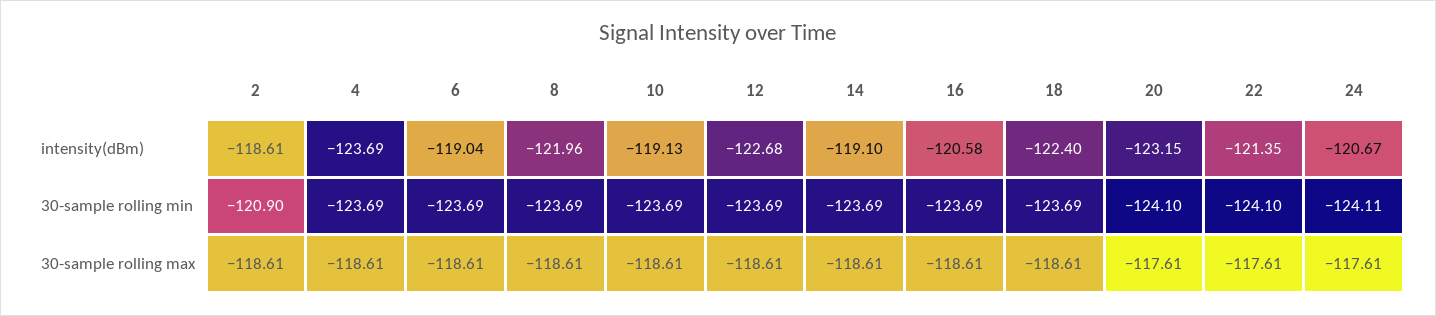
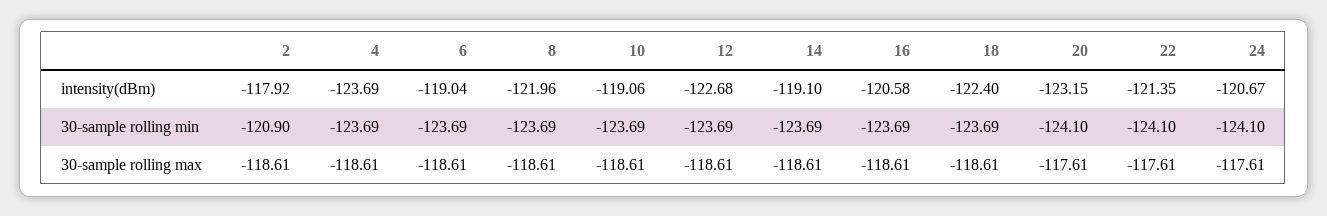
  {
    "2": {
-     "intensity(dBm)": -118.61,
+     "intensity(dBm)": -117.92,
      "30-sample rolling min": -120.9,
      "30-sample rolling max": -118.61
    },
    "4": {
      "intensity(dBm)": -123.69,
      "30-sample rolling min": -123.69,
      "30-sample rolling max": -118.61
    },
    "6": {
      "intensity(dBm)": -119.04,
      "30-sample rolling min": -123.69,
      "30-sample rolling max": -118.61
    },
    "8": {
      "intensity(dBm)": -121.96,
      "30-sample rolling min": -123.69,
      "30-sample rolling max": -118.61
    },
    "10": {
-     "intensity(dBm)": -119.13,
+     "intensity(dBm)": -119.06,
      "30-sample rolling min": -123.69,
      "30-sample rolling max": -118.61
    },
    "12": {
      "intensity(dBm)": -122.68,
      "30-sample rolling min": -123.69,
      "30-sample rolling max": -118.61
    },
    "14": {
      "intensity(dBm)": -119.1,
      "30-sample rolling min": -123.69,
      "30-sample rolling max": -118.61
    },
    "16": {
      "intensity(dBm)": -120.58,
      "30-sample rolling min": -123.69,
      "30-sample rolling max": -118.61
    },
    "18": {
      "intensity(dBm)": -122.4,
      "30-sample rolling min": -123.69,
      "30-sample rolling max": -118.61
    },
    "20": {
      "intensity(dBm)": -123.15,
      "30-sample rolling min": -124.1,
      "30-sample rolling max": -117.61
    },
    "22": {
      "intensity(dBm)": -121.35,
      "30-sample rolling min": -124.1,
      "30-sample rolling max": -117.61
    },
    "24": {
      "intensity(dBm)": -120.67,
-     "30-sample rolling min": -124.11,
+     "30-sample rolling min": -124.1,
      "30-sample rolling max": -117.61
    }
  }

